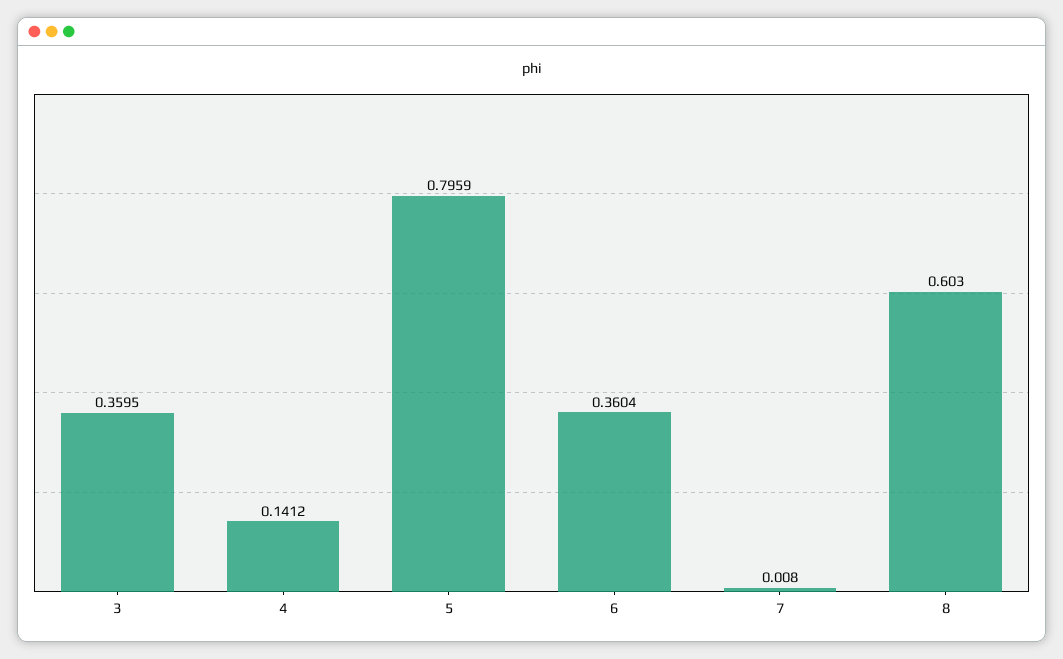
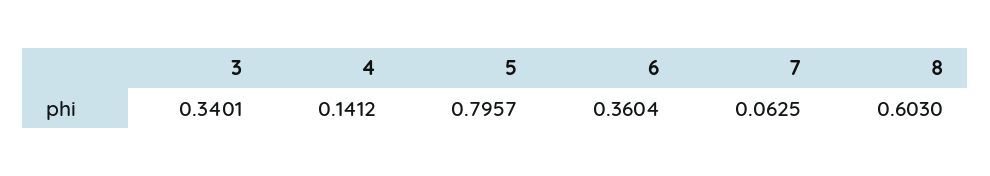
  {
-   "3": 0.3595,
+   "3": 0.3401,
    "4": 0.1412,
-   "5": 0.7959,
+   "5": 0.7957,
    "6": 0.3604,
-   "7": 0.008,
+   "7": 0.0625,
    "8": 0.603
  }

